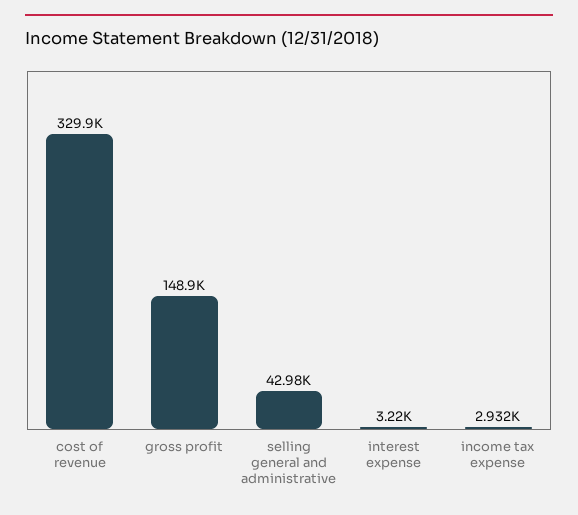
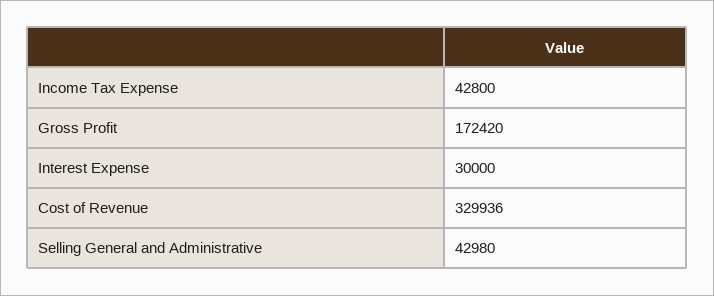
  {
    "cost of revenue": 329936,
-   "gross profit": 148900,
+   "gross profit": 172420,
    "selling general and administrative": 42980,
-   "interest expense": 3220,
+   "interest expense": 30000,
-   "income tax expense": 2932
+   "income tax expense": 42800
  }

